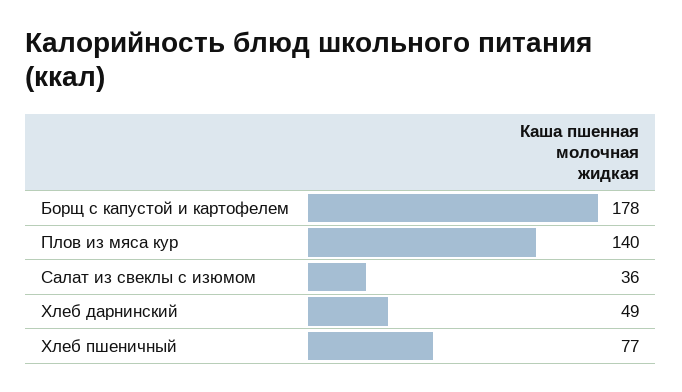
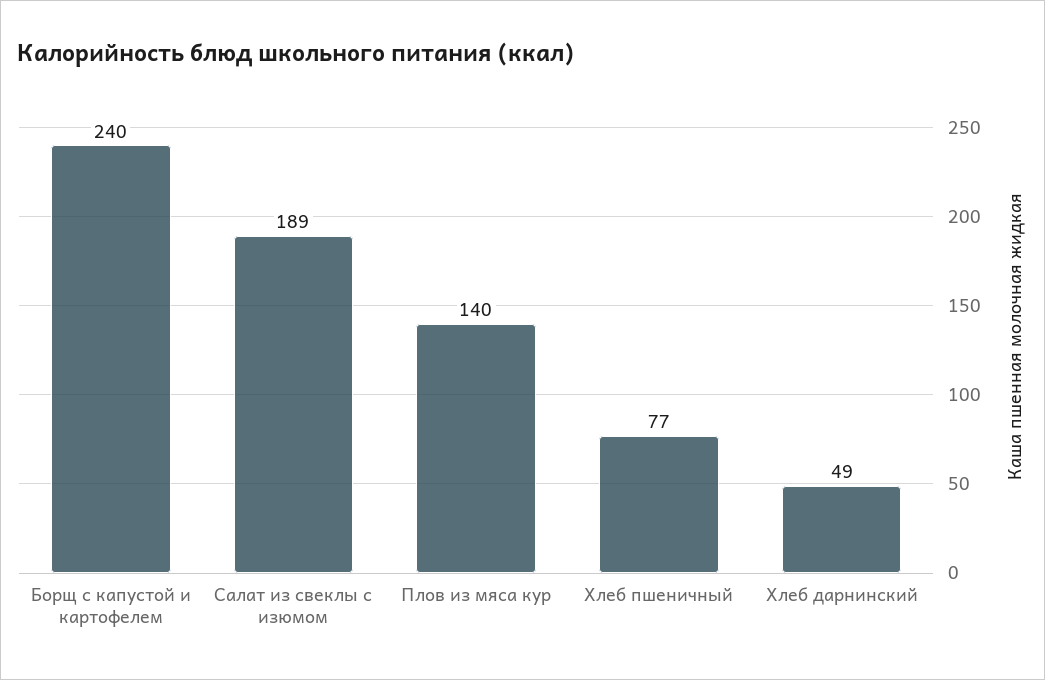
  {
-   "Борщ с капустой и картофелем": 178,
+   "Борщ с капустой и картофелем": 240,
    "Плов из мяса кур": 140,
-   "Салат из свеклы с изюмом": 36,
+   "Салат из свеклы с изюмом": 189,
    "Хлеб дарнинский": 49,
    "Хлеб пшеничный": 77
  }

